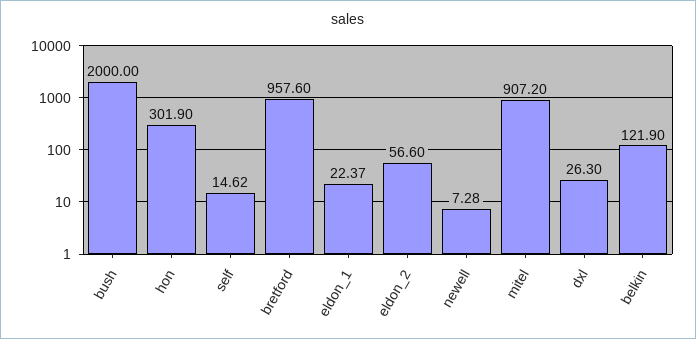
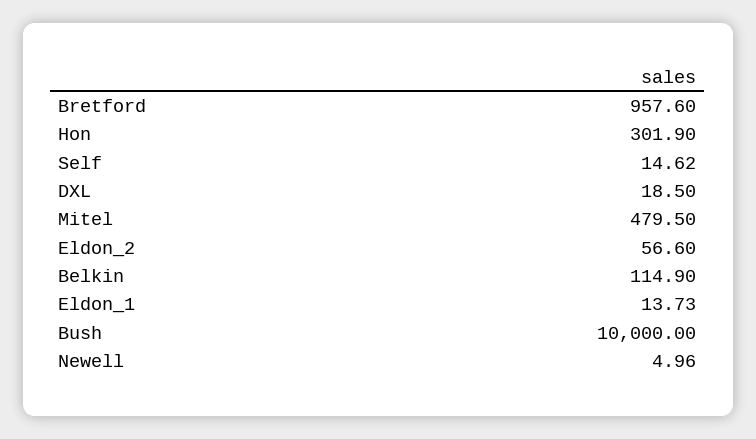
  {
-   "bush": 2000,
+   "bush": 10000,
    "hon": 301.9,
    "self": 14.62,
    "bretford": 957.6,
-   "eldon_1": 22.37,
+   "eldon_1": 13.73,
    "eldon_2": 56.6,
-   "newell": 7.28,
+   "newell": 4.96,
-   "mitel": 907.2,
+   "mitel": 479.5,
-   "dxl": 26.3,
+   "dxl": 18.5,
-   "belkin": 121.9
+   "belkin": 114.9
  }

